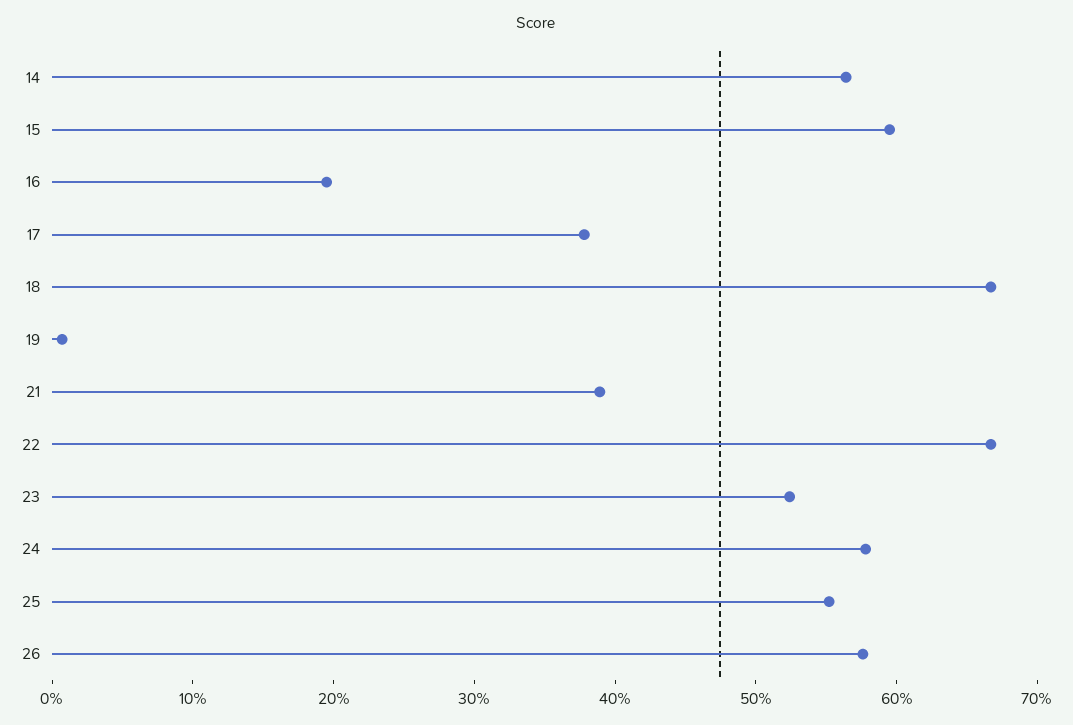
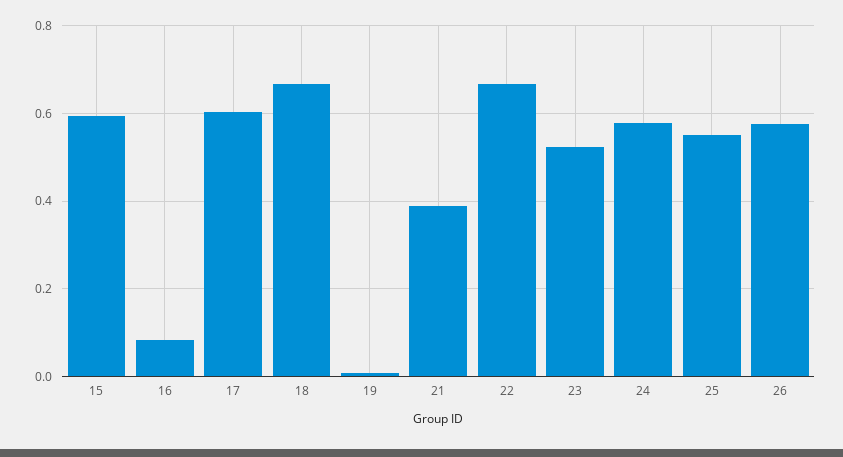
  {
-   "14": 0.56,
    "15": 0.6,
-   "16": 0.2,
+   "16": 0.08,
-   "17": 0.38,
+   "17": 0.6,
    "18": 0.66,
    "19": 0,
    "21": 0.38,
    "22": 0.66,
    "23": 0.52,
    "24": 0.58,
    "25": 0.56,
    "26": 0.58
  }

